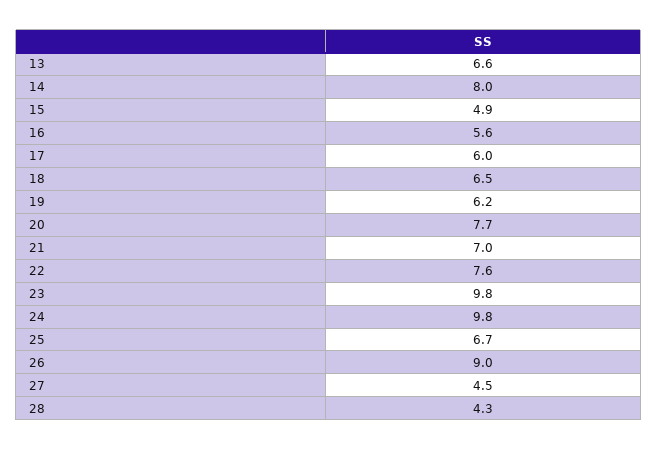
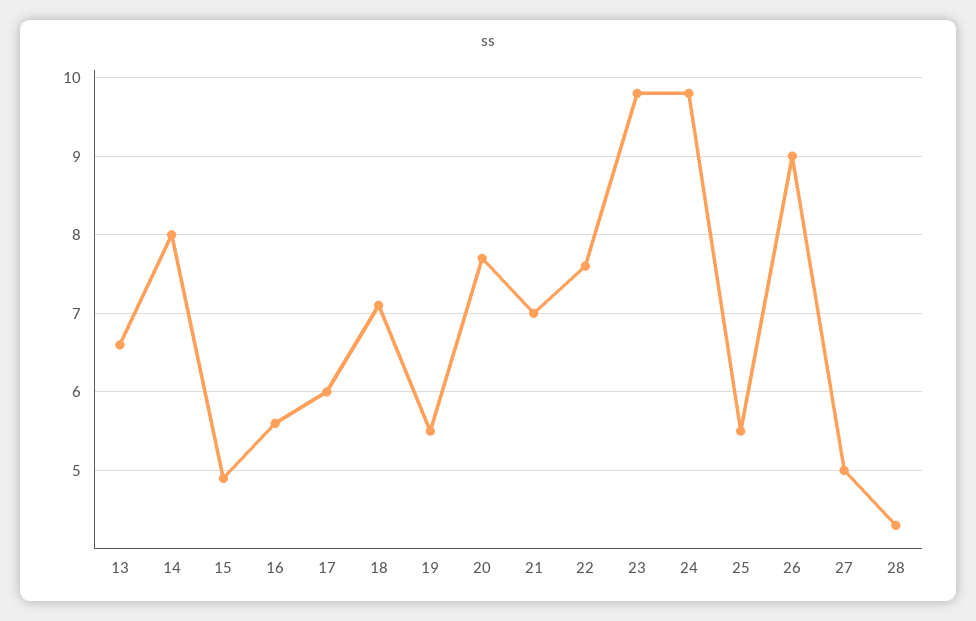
  {
    "13": 6.6,
    "14": 8,
    "15": 4.9,
    "16": 5.6,
    "17": 6,
-   "18": 6.5,
+   "18": 7.1,
-   "19": 6.2,
+   "19": 5.5,
    "20": 7.7,
    "21": 7,
    "22": 7.6,
    "23": 9.8,
    "24": 9.8,
-   "25": 6.7,
+   "25": 5.5,
    "26": 9,
-   "27": 4.5,
+   "27": 5,
    "28": 4.3
  }

